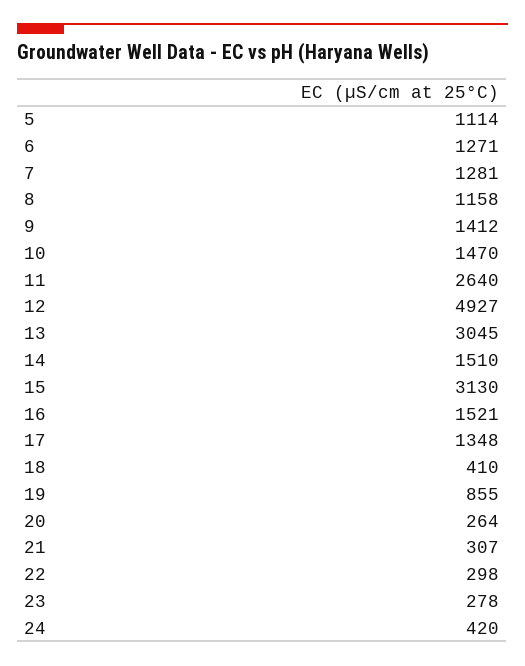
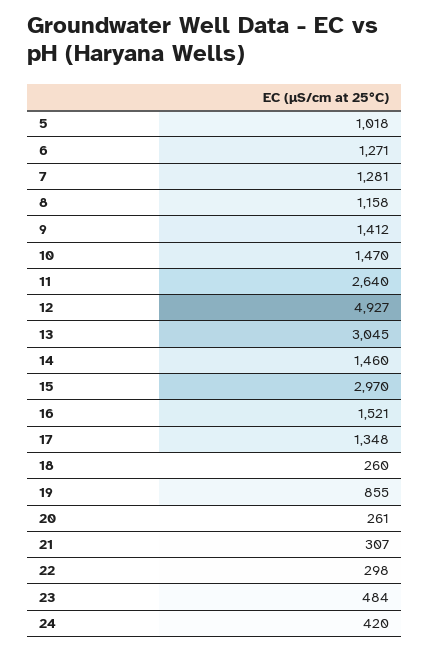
  {
-   "5": 1114,
+   "5": 1018,
    "6": 1271,
    "7": 1281,
    "8": 1158,
    "9": 1412,
    "10": 1470,
    "11": 2640,
    "12": 4927,
    "13": 3045,
-   "14": 1510,
+   "14": 1460,
-   "15": 3130,
+   "15": 2970,
    "16": 1521,
    "17": 1348,
-   "18": 410,
+   "18": 260,
    "19": 855,
-   "20": 264,
+   "20": 261,
    "21": 307,
    "22": 298,
-   "23": 278,
+   "23": 484,
    "24": 420
  }

